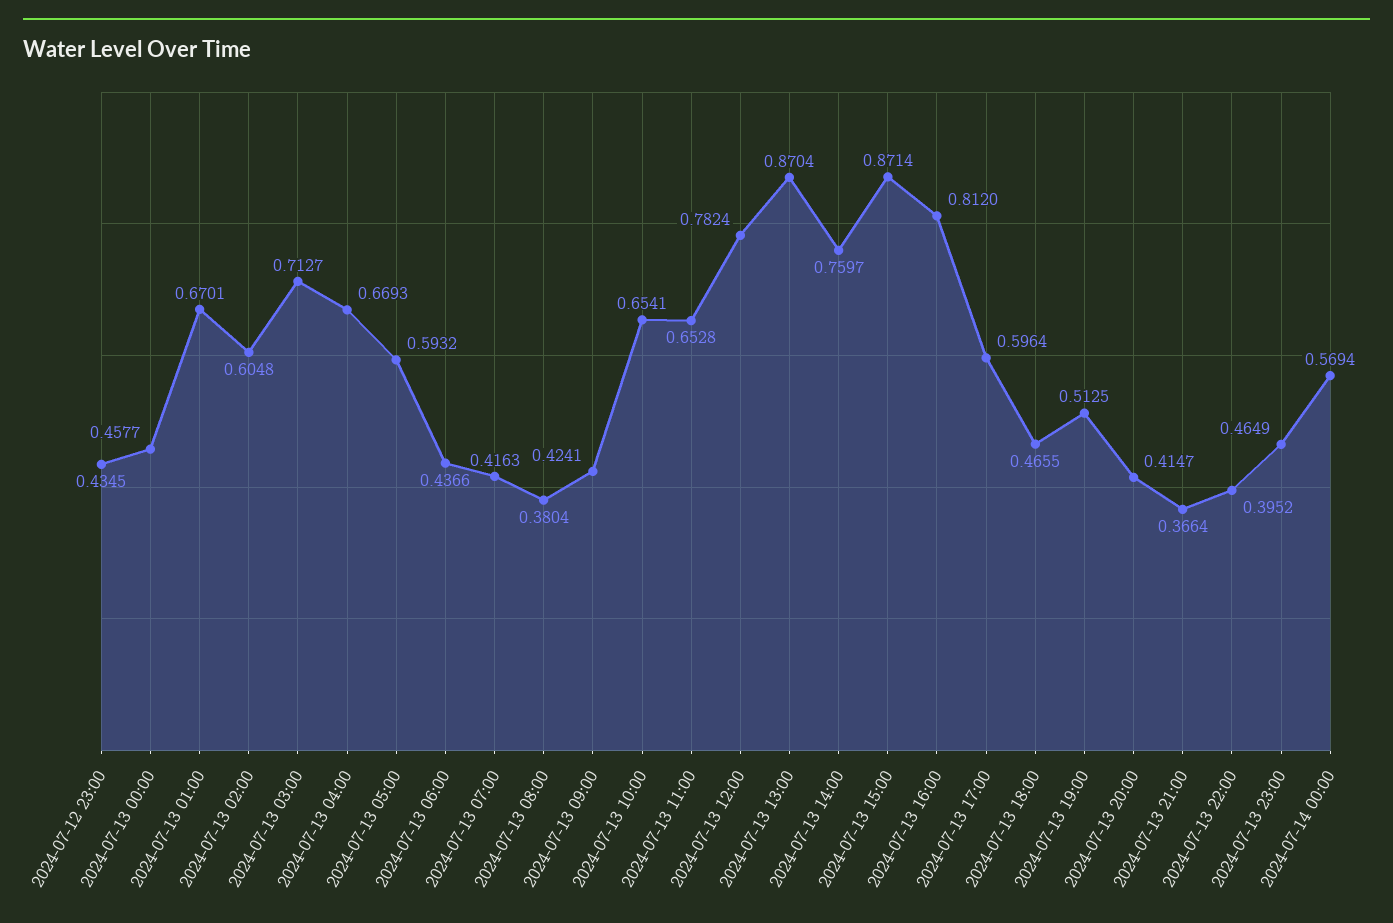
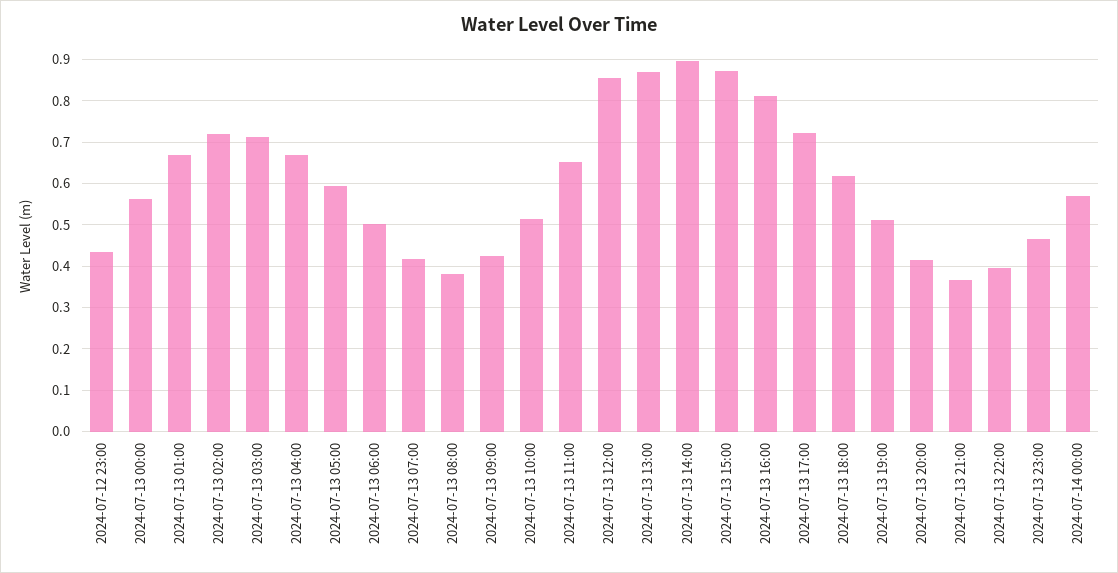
  {
    "2024-07-12 23:00": 0.4345,
-   "2024-07-13 00:00": 0.4577,
+   "2024-07-13 00:00": 0.56,
    "2024-07-13 01:00": 0.6701,
-   "2024-07-13 02:00": 0.6048,
+   "2024-07-13 02:00": 0.72,
    "2024-07-13 03:00": 0.7127,
    "2024-07-13 04:00": 0.6693,
    "2024-07-13 05:00": 0.5932,
-   "2024-07-13 06:00": 0.4366,
+   "2024-07-13 06:00": 0.5,
    "2024-07-13 07:00": 0.4163,
    "2024-07-13 08:00": 0.3804,
    "2024-07-13 09:00": 0.4241,
-   "2024-07-13 10:00": 0.6541,
+   "2024-07-13 10:00": 0.52,
    "2024-07-13 11:00": 0.6528,
-   "2024-07-13 12:00": 0.7824,
+   "2024-07-13 12:00": 0.86,
    "2024-07-13 13:00": 0.8704,
-   "2024-07-13 14:00": 0.7597,
+   "2024-07-13 14:00": 0.9,
    "2024-07-13 15:00": 0.8714,
    "2024-07-13 16:00": 0.812,
-   "2024-07-13 17:00": 0.5964,
+   "2024-07-13 17:00": 0.72,
-   "2024-07-13 18:00": 0.4655,
+   "2024-07-13 18:00": 0.62,
    "2024-07-13 19:00": 0.5125,
    "2024-07-13 20:00": 0.4147,
    "2024-07-13 21:00": 0.3664,
    "2024-07-13 22:00": 0.3952,
    "2024-07-13 23:00": 0.4649,
    "2024-07-14 00:00": 0.5694
  }

